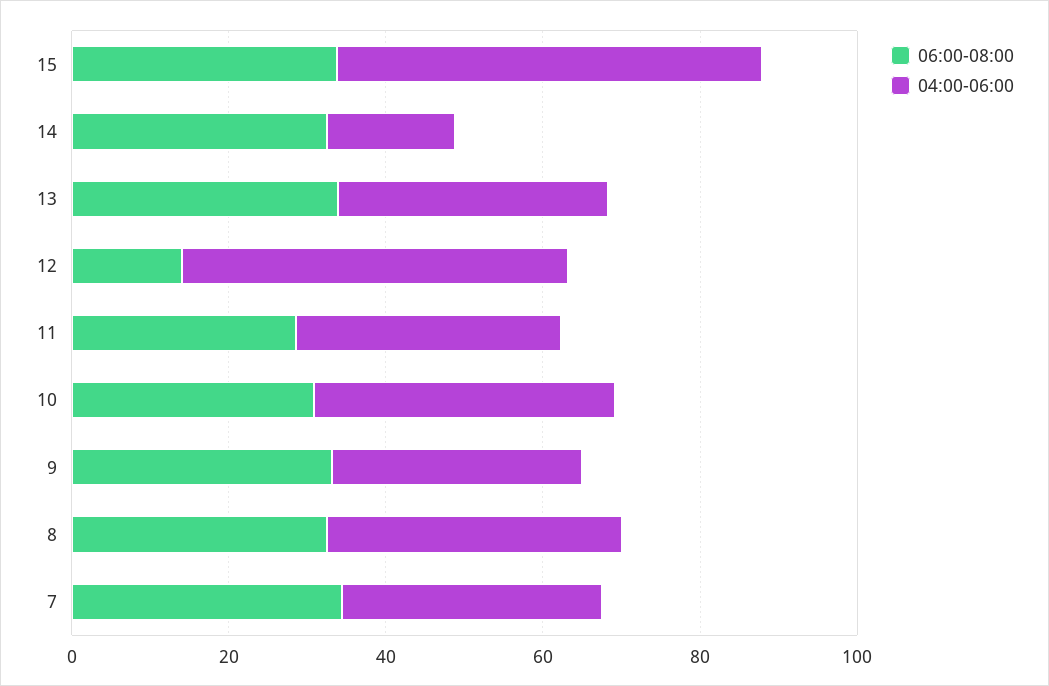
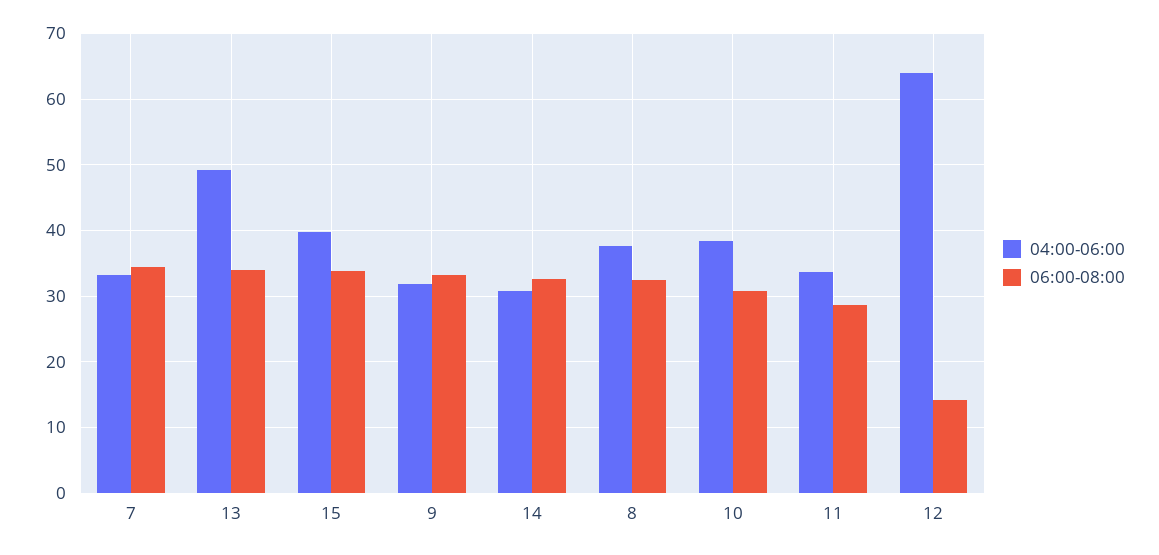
  {
    "06:00-08:00": {
      "15": 34,
      "14": 33,
      "13": 34,
      "12": 14,
      "11": 29,
      "10": 31,
      "9": 33,
      "8": 32,
      "7": 34
    },
    "04:00-06:00": {
-     "15": 55,
+     "15": 40,
-     "14": 15,
+     "14": 31,
-     "13": 35,
+     "13": 49,
-     "12": 50,
+     "12": 64,
      "11": 34,
      "10": 38,
      "9": 32,
      "8": 38,
      "7": 33
    }
  }

